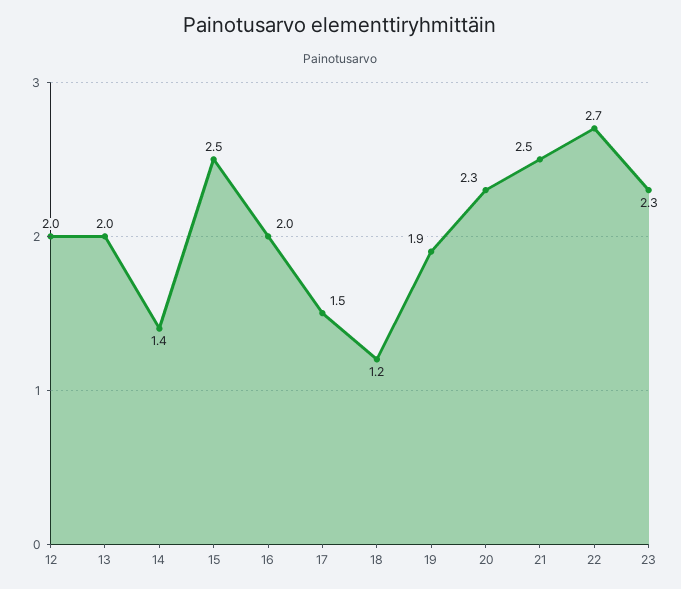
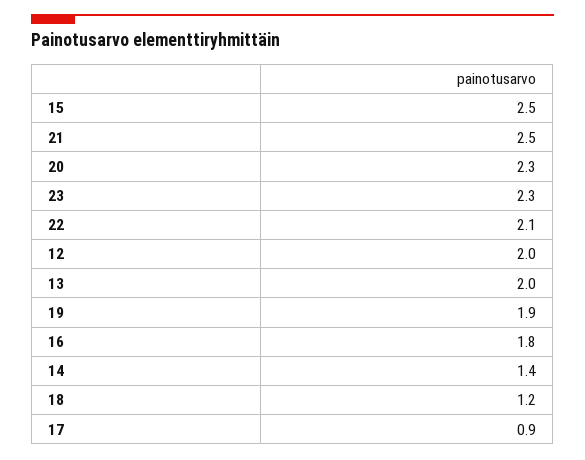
  {
    "12": 2,
    "13": 2,
    "14": 1.4,
    "15": 2.5,
-   "16": 2,
+   "16": 1.8,
-   "17": 1.5,
+   "17": 0.9,
    "18": 1.2,
    "19": 1.9,
    "20": 2.3,
    "21": 2.5,
-   "22": 2.7,
+   "22": 2.1,
    "23": 2.3
  }

